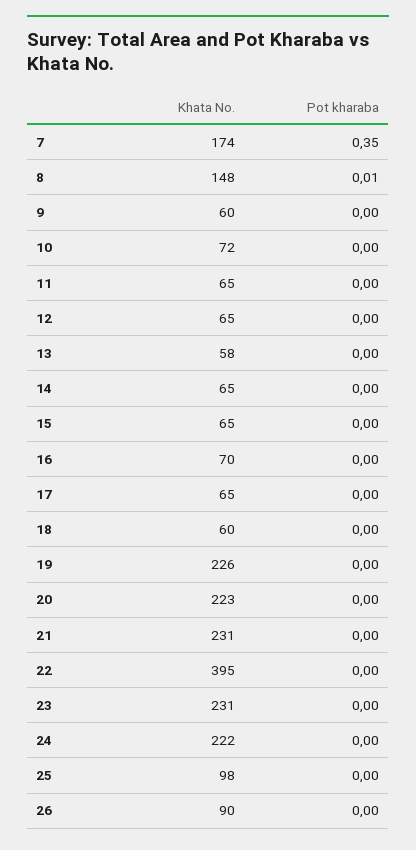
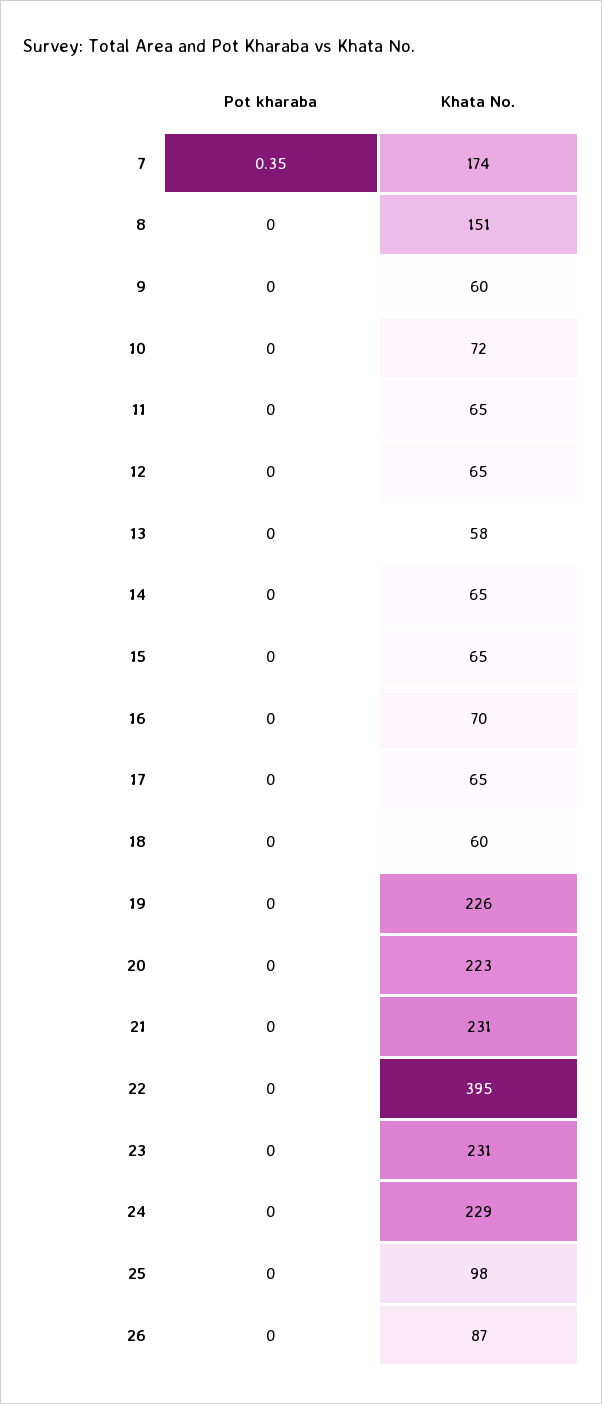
  {
    "Khata No.": {
      "7": 174,
-     "8": 148,
+     "8": 151,
      "9": 60,
      "10": 72,
      "11": 65,
      "12": 65,
      "13": 58,
      "14": 65,
      "15": 65,
      "16": 70,
      "17": 65,
      "18": 60,
      "19": 226,
      "20": 223,
      "21": 231,
      "22": 395,
      "23": 231,
-     "24": 222,
+     "24": 229,
      "25": 98,
-     "26": 90
+     "26": 87
    },
    "Pot kharaba": {
      "7": 0.35,
-     "8": 0.01,
+     "8": 0,
      "9": 0,
      "10": 0,
      "11": 0,
      "12": 0,
      "13": 0,
      "14": 0,
      "15": 0,
      "16": 0,
      "17": 0,
      "18": 0,
      "19": 0,
      "20": 0,
      "21": 0,
      "22": 0,
      "23": 0,
      "24": 0,
      "25": 0,
      "26": 0
    }
  }

